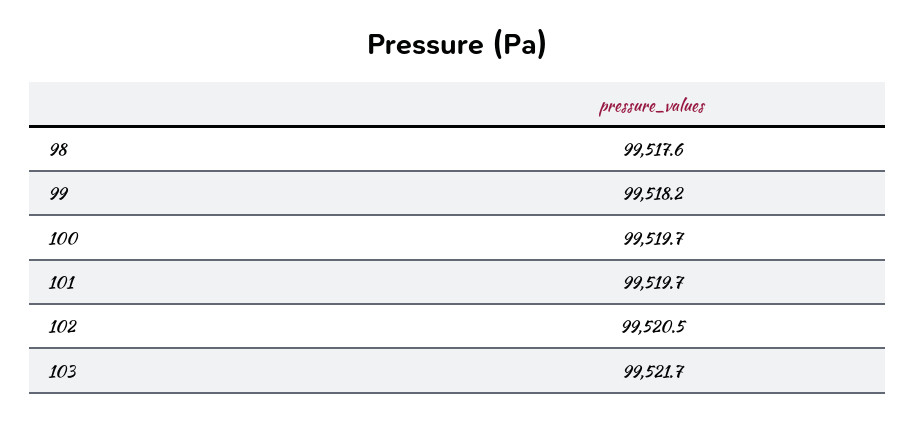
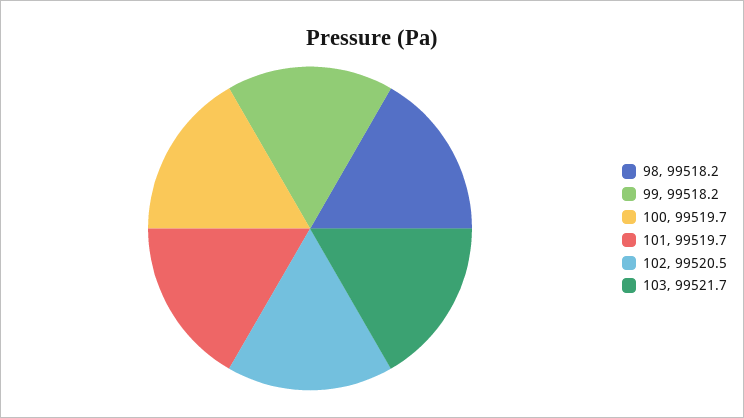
  {
-   "98": 99517.6,
+   "98": 99518.2,
    "99": 99518.2,
    "100": 99519.7,
    "101": 99519.7,
    "102": 99520.5,
    "103": 99521.7
  }

